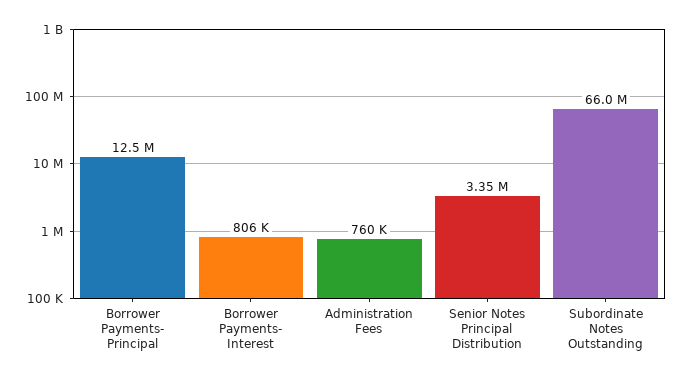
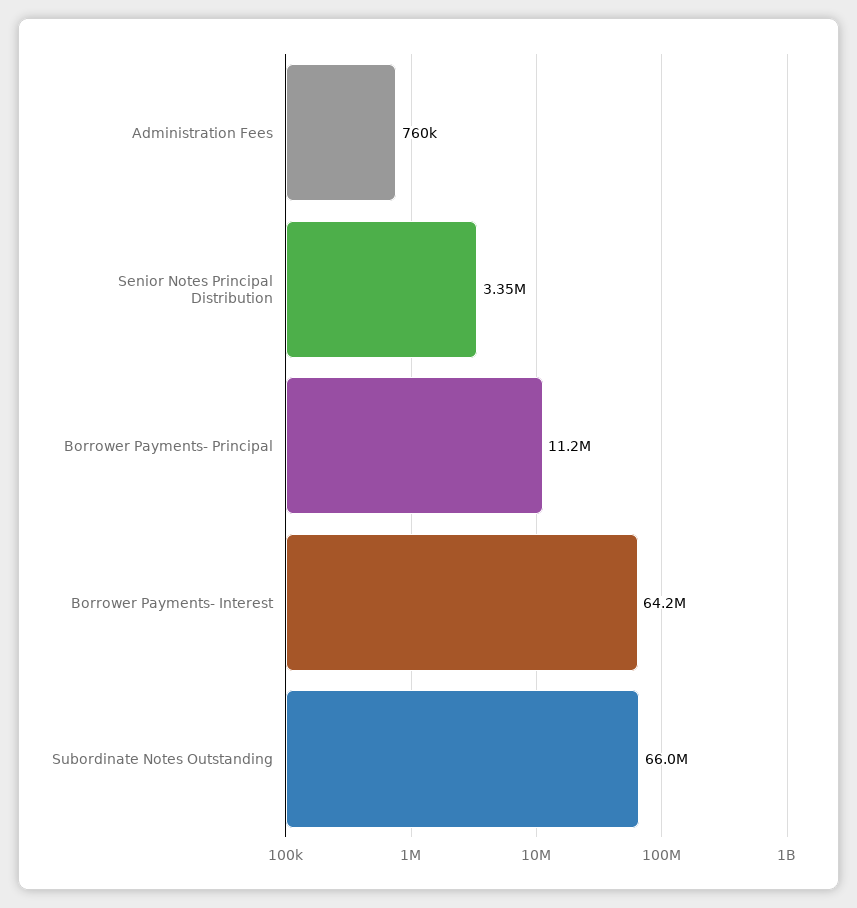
  {
-   "Borrower Payments- Principal": 12500000,
+   "Borrower Payments- Principal": 11200000,
-   "Borrower Payments- Interest": 806000,
+   "Borrower Payments- Interest": 64200000,
    "Administration Fees": 760000,
    "Senior Notes Principal Distribution": 3350000,
    "Subordinate Notes Outstanding": 66000000
  }

